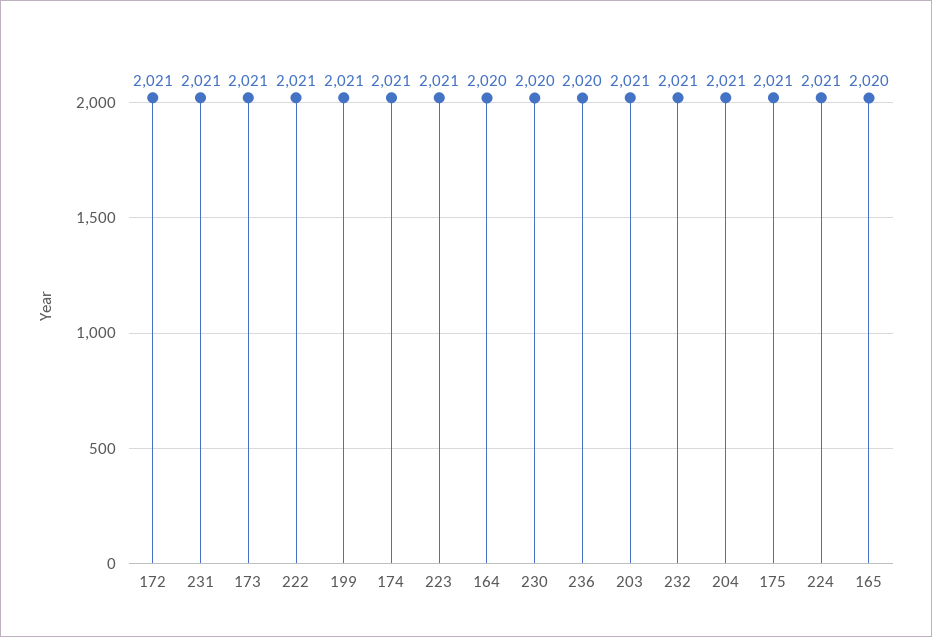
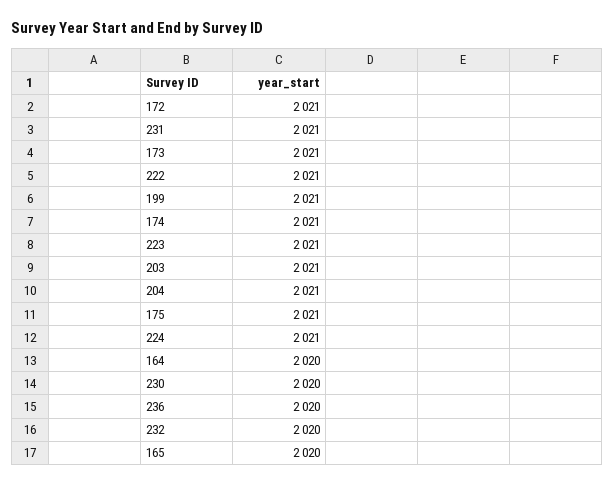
  {
    "172": 2021,
    "231": 2021,
    "173": 2021,
    "222": 2021,
    "199": 2021,
    "174": 2021,
    "223": 2021,
    "164": 2020,
    "230": 2020,
    "236": 2020,
    "203": 2021,
-   "232": 2021,
+   "232": 2020,
    "204": 2021,
    "175": 2021,
    "224": 2021,
    "165": 2020
  }

